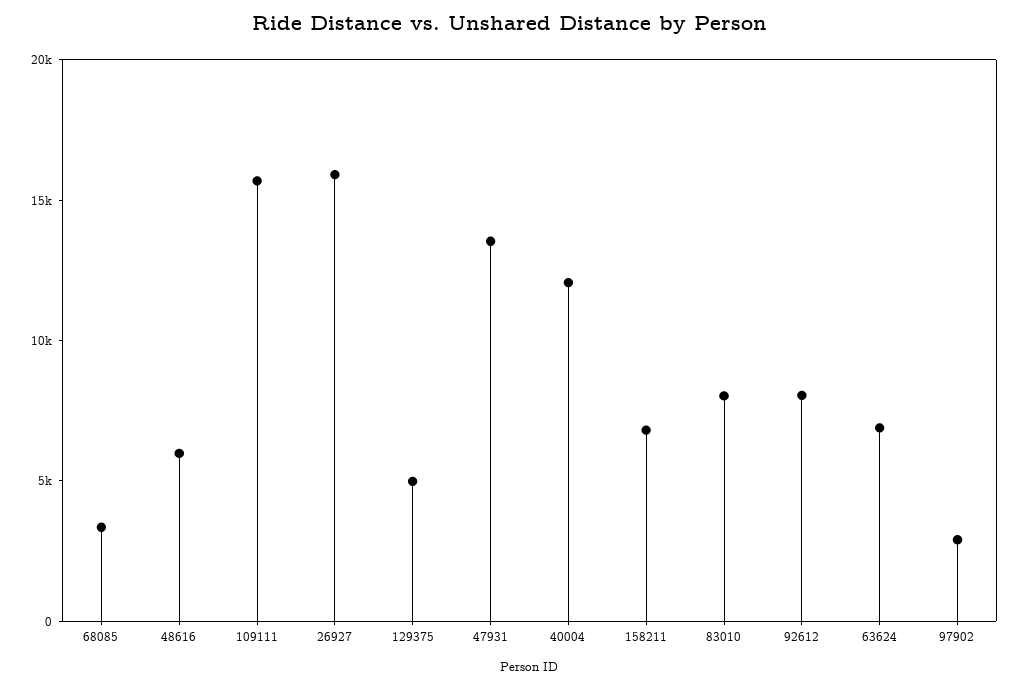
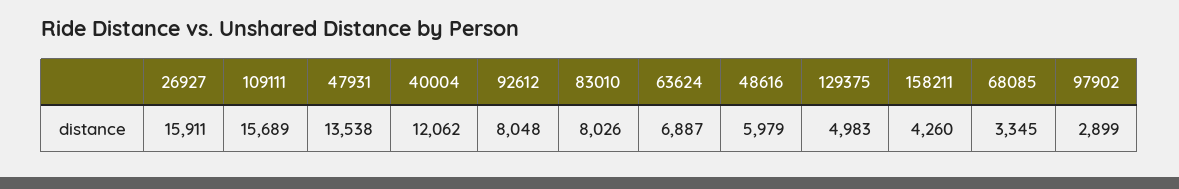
  {
    "68085": 3345,
    "48616": 5979,
    "109111": 15689,
    "26927": 15911,
    "129375": 4983,
    "47931": 13538,
    "40004": 12062,
-   "158211": 7000,
+   "158211": 4260,
    "83010": 8026,
    "92612": 8048,
    "63624": 6887,
    "97902": 2899
  }

